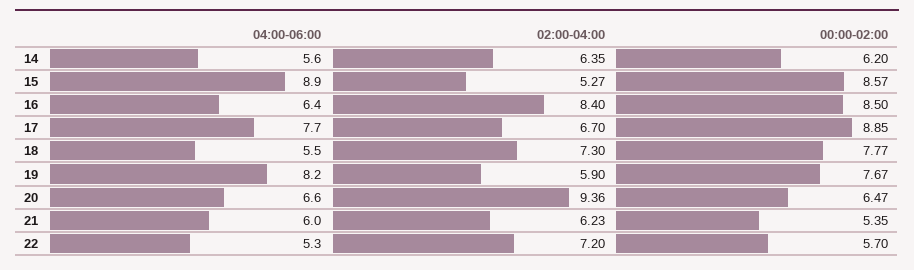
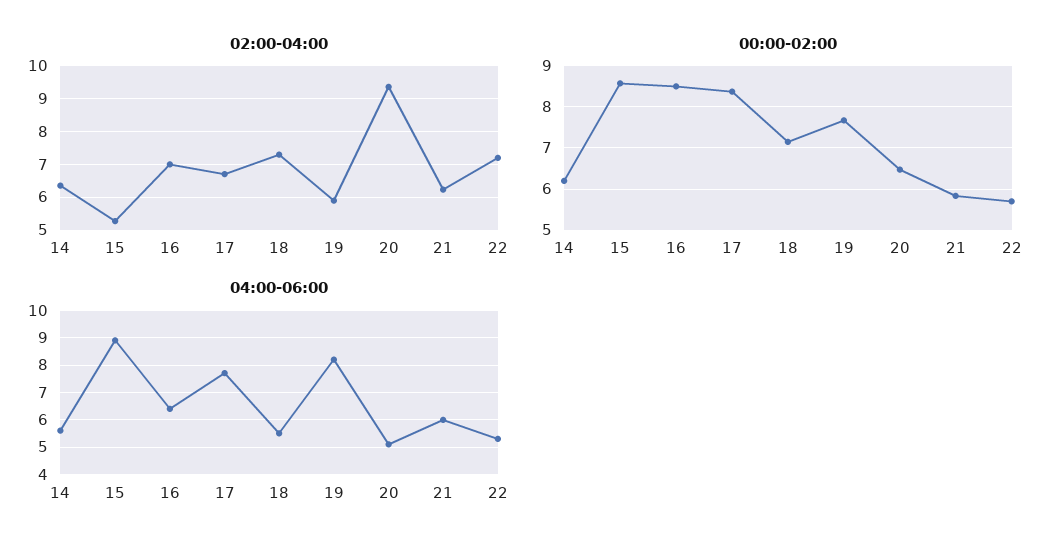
  {
    "04:00-06:00": {
      "14": 5.6,
      "15": 8.9,
      "16": 6.4,
      "17": 7.7,
      "18": 5.5,
      "19": 8.2,
-     "20": 6.6,
+     "20": 5,
      "21": 6,
      "22": 5.3
    },
    "02:00-04:00": {
      "14": 6.35,
      "15": 5.27,
-     "16": 8.4,
+     "16": 7,
      "17": 6.7,
      "18": 7.3,
      "19": 5.9,
      "20": 9.36,
      "21": 6.23,
      "22": 7.2
    },
    "00:00-02:00": {
      "14": 6.2,
      "15": 8.57,
      "16": 8.5,
-     "17": 8.85,
+     "17": 8.4,
-     "18": 7.77,
+     "18": 7.2,
      "19": 7.67,
      "20": 6.47,
-     "21": 5.35,
+     "21": 5.8,
      "22": 5.7
    }
  }

